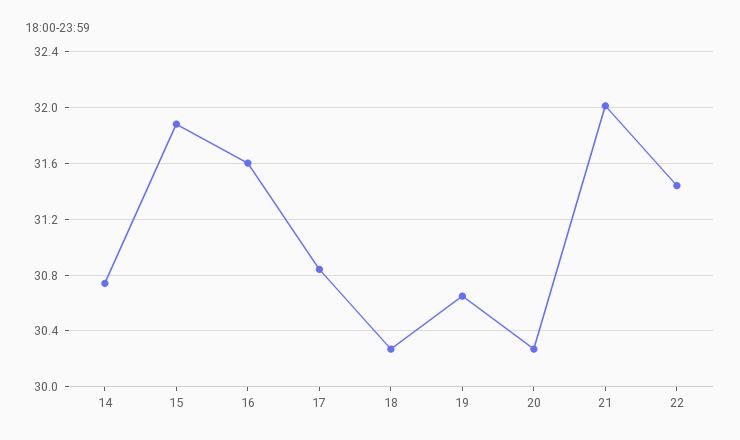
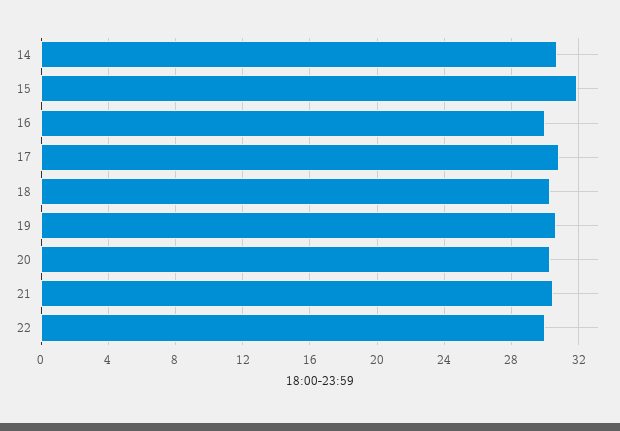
  {
    "14": 30.75,
    "15": 31.9,
-   "16": 31.6,
+   "16": 30,
    "17": 30.85,
    "18": 30.25,
    "19": 30.65,
    "20": 30.25,
-   "21": 32,
+   "21": 30.5,
-   "22": 31.45
+   "22": 30
  }

